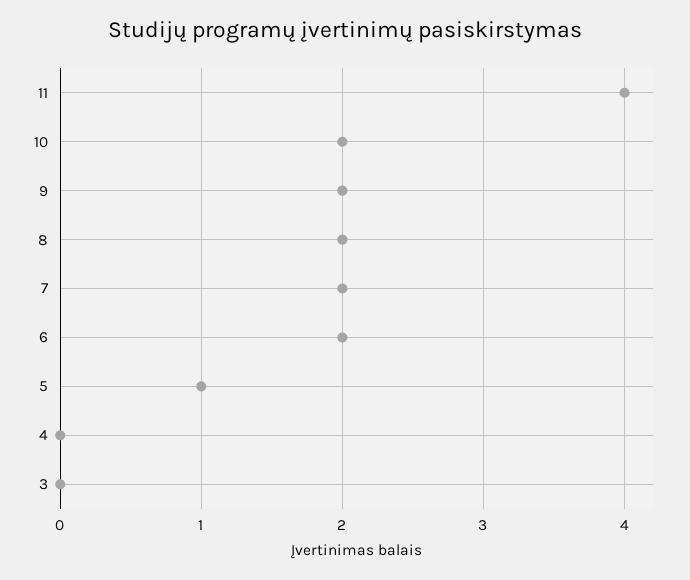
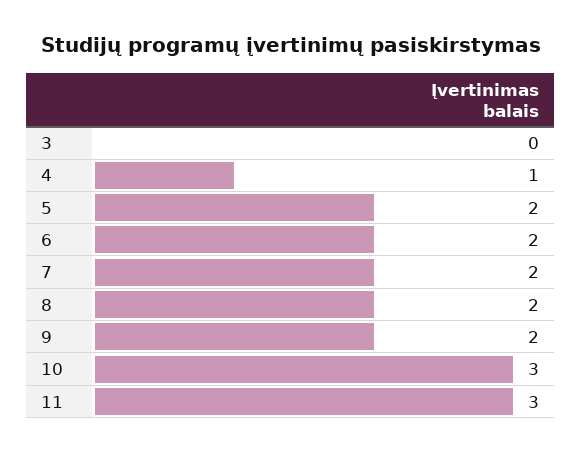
  {
-   "11": 4,
+   "11": 3,
-   "10": 2,
+   "10": 3,
    "9": 2,
    "8": 2,
    "7": 2,
    "6": 2,
-   "5": 1,
+   "5": 2,
-   "4": 0,
+   "4": 1,
    "3": 0
  }

